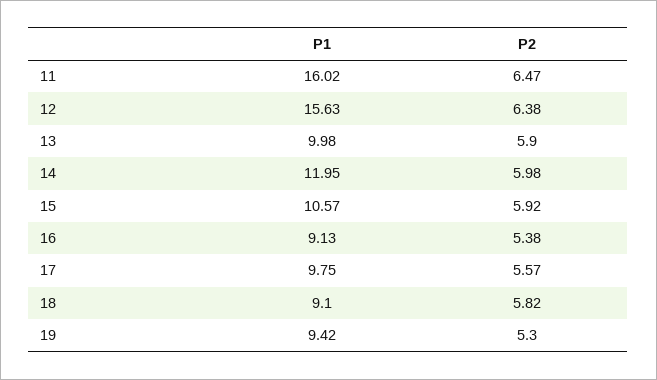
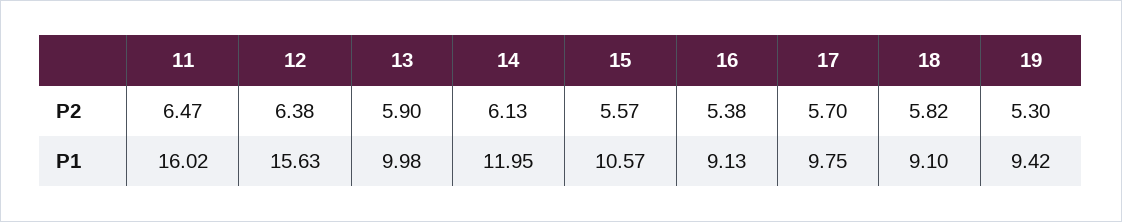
  {
    "P1": {
      "11": 16.02,
      "12": 15.63,
      "13": 9.98,
      "14": 11.95,
      "15": 10.57,
      "16": 9.13,
      "17": 9.75,
      "18": 9.1,
      "19": 9.42
    },
    "P2": {
      "11": 6.47,
      "12": 6.38,
      "13": 5.9,
-     "14": 5.98,
+     "14": 6.13,
-     "15": 5.92,
+     "15": 5.57,
      "16": 5.38,
-     "17": 5.57,
+     "17": 5.7,
      "18": 5.82,
      "19": 5.3
    }
  }

